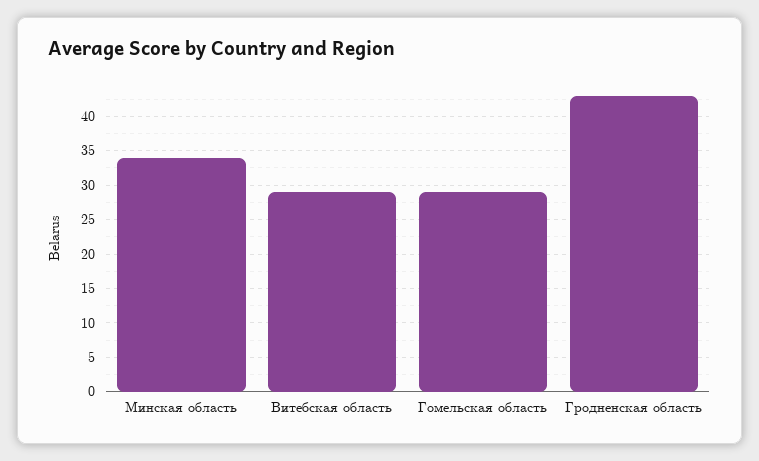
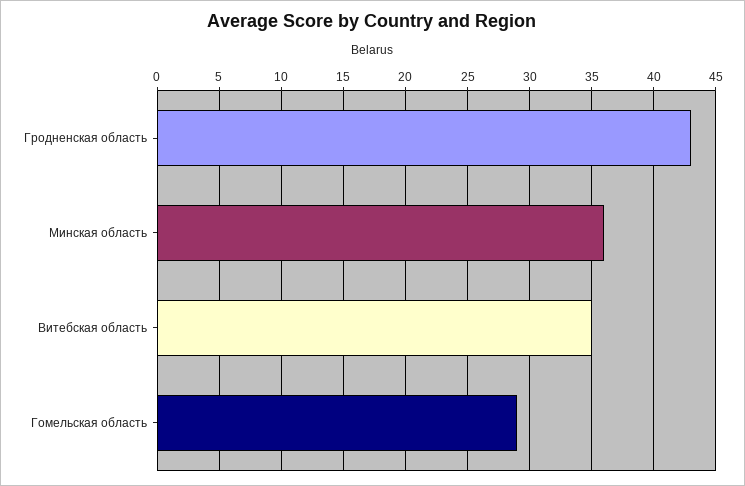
  {
-   "Минская область": 34,
+   "Минская область": 36,
-   "Витебская область": 29,
+   "Витебская область": 35,
    "Гомельская область": 29,
    "Гродненская область": 43
  }

